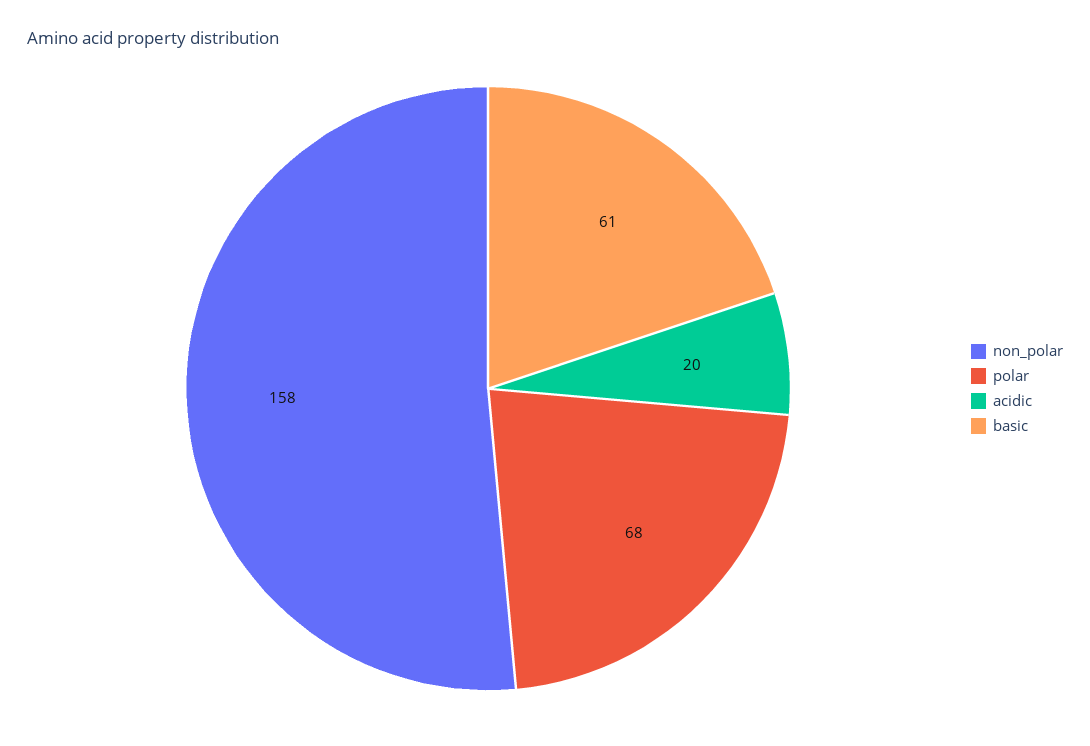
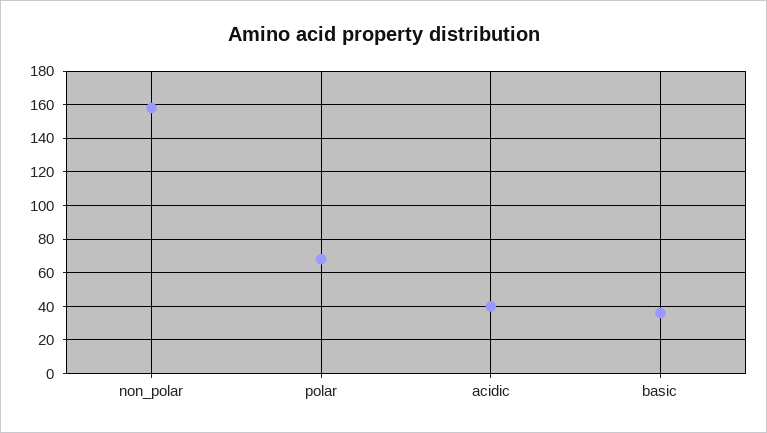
  {
    "non_polar": 158,
    "polar": 68,
-   "acidic": 20,
+   "acidic": 40,
-   "basic": 61
+   "basic": 35
  }

